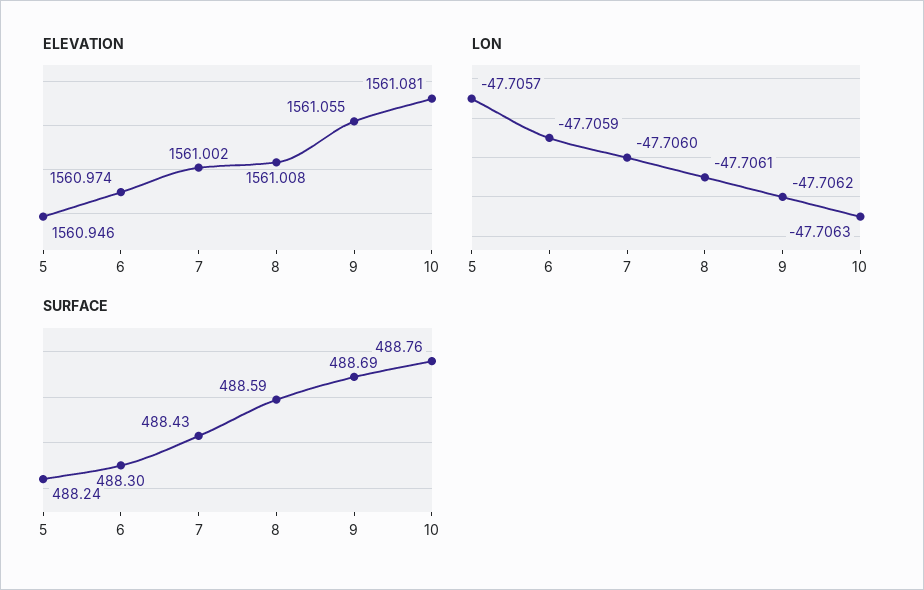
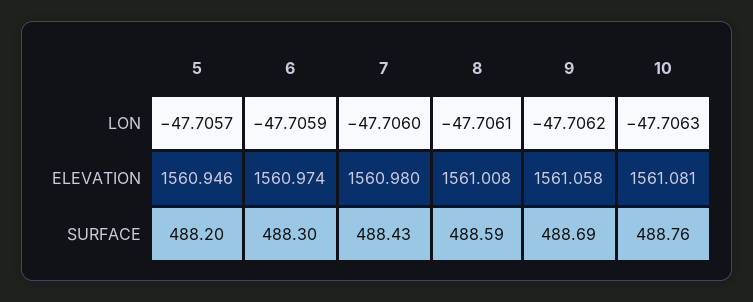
  {
    "ELEVATION": {
      "5": 1560.946,
      "6": 1560.974,
-     "7": 1561.002,
+     "7": 1560.98,
      "8": 1561.008,
-     "9": 1561.055,
+     "9": 1561.058,
      "10": 1561.081
    },
    "LON": {
      "5": -47.7057,
      "6": -47.7059,
      "7": -47.706,
      "8": -47.7061,
      "9": -47.7062,
      "10": -47.7063
    },
    "SURFACE": {
-     "5": 488.24,
+     "5": 488.2,
      "6": 488.3,
      "7": 488.43,
      "8": 488.59,
      "9": 488.69,
      "10": 488.76
    }
  }

